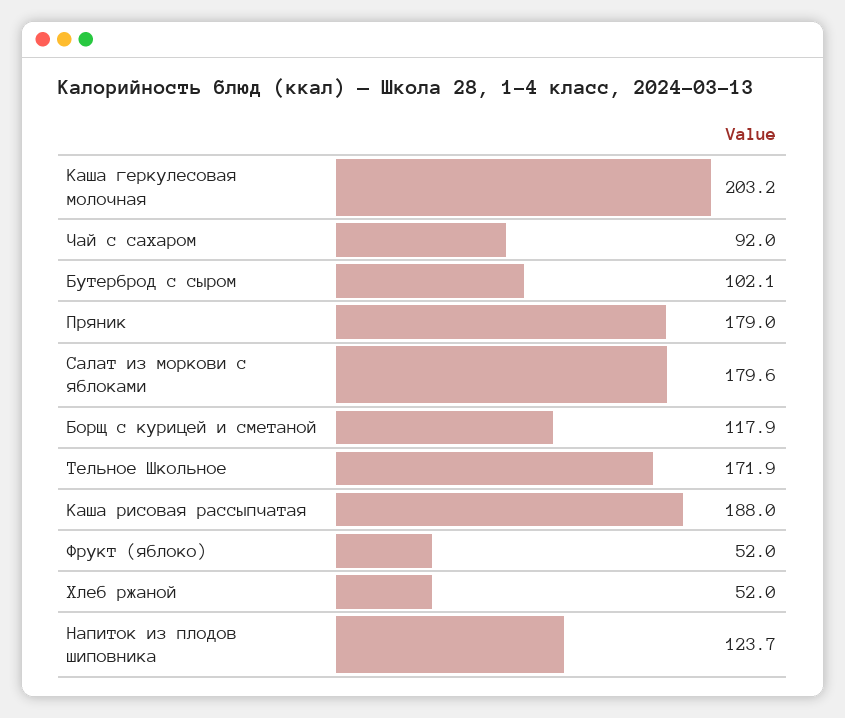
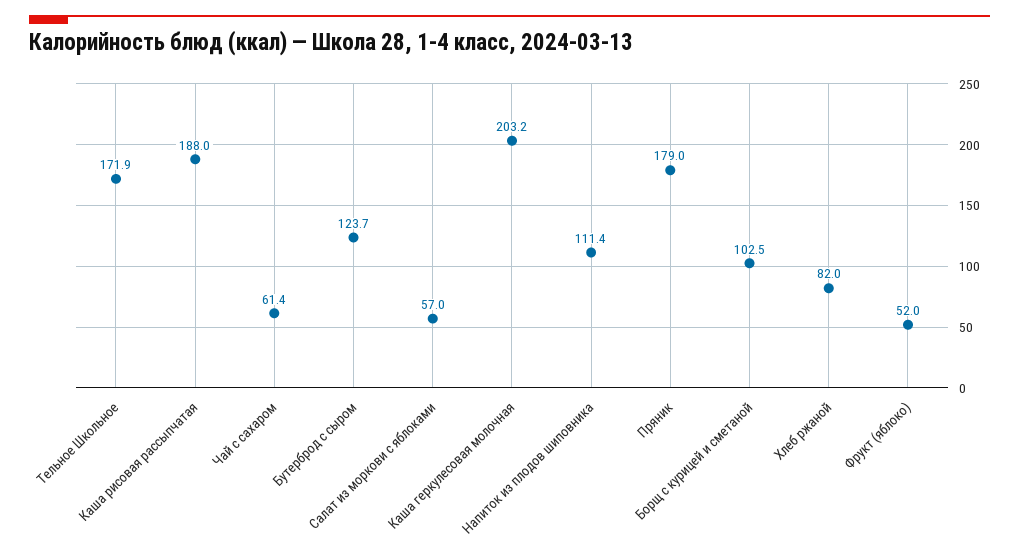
  {
    "Каша геркулесовая молочная": 203.2,
-   "Чай с сахаром": 92,
+   "Чай с сахаром": 61.4,
-   "Бутерброд с сыром": 102.1,
+   "Бутерброд с сыром": 123.7,
    "Пряник": 179,
-   "Салат из моркови с яблоками": 179.6,
+   "Салат из моркови с яблоками": 57,
-   "Борщ с курицей и сметаной": 117.9,
+   "Борщ с курицей и сметаной": 102.5,
    "Тельное Школьное": 171.9,
    "Каша рисовая рассыпчатая": 188,
    "Фрукт (яблоко)": 52,
-   "Хлеб ржаной": 52,
+   "Хлеб ржаной": 82,
-   "Напиток из плодов шиповника": 123.7
+   "Напиток из плодов шиповника": 111.4
  }

